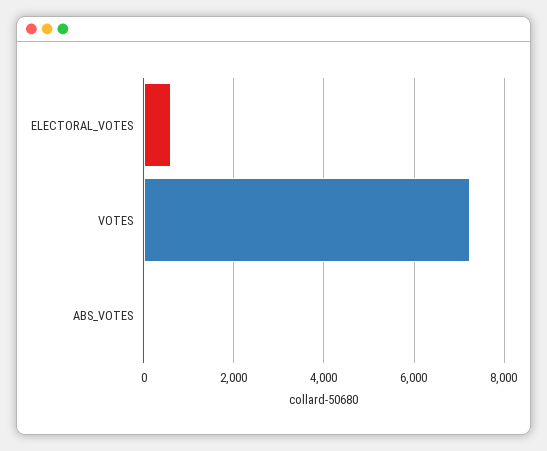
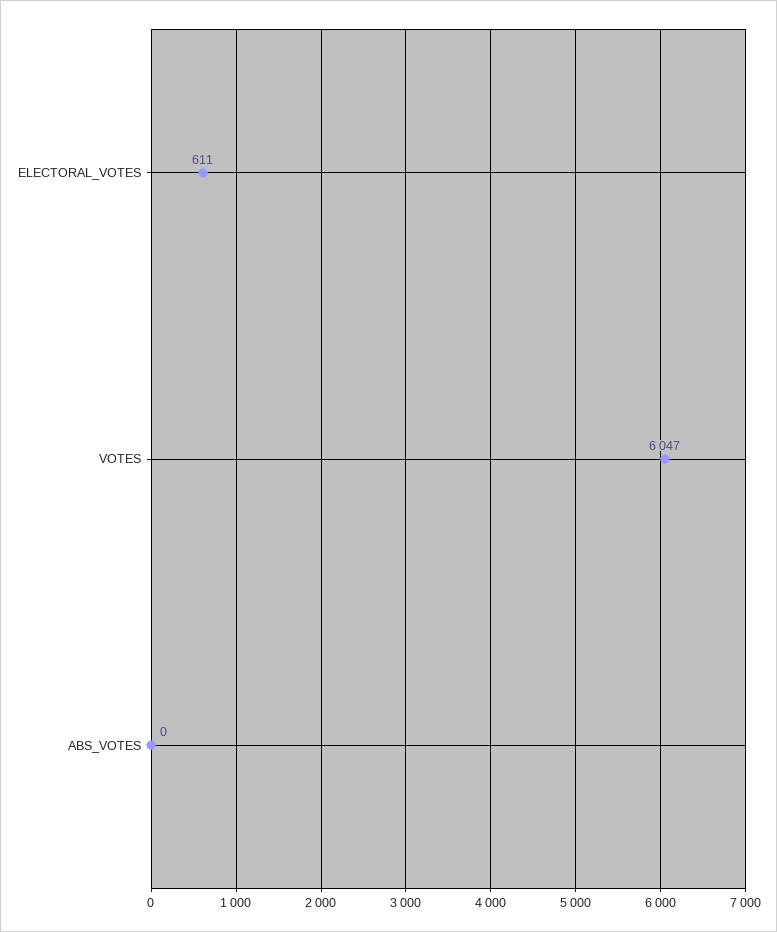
  {
    "ELECTORAL_VOTES": 611,
-   "VOTES": 7200,
+   "VOTES": 6047,
    "ABS_VOTES": 0
  }

